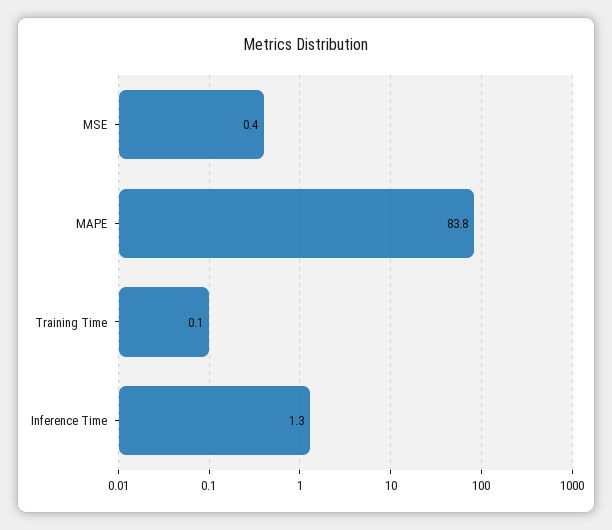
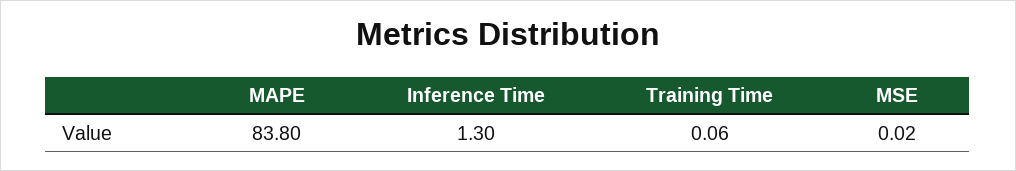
  {
-   "MSE": 0.4,
+   "MSE": 0.02,
    "MAPE": 83.8,
    "Training Time": 0.06,
    "Inference Time": 1.3
  }

